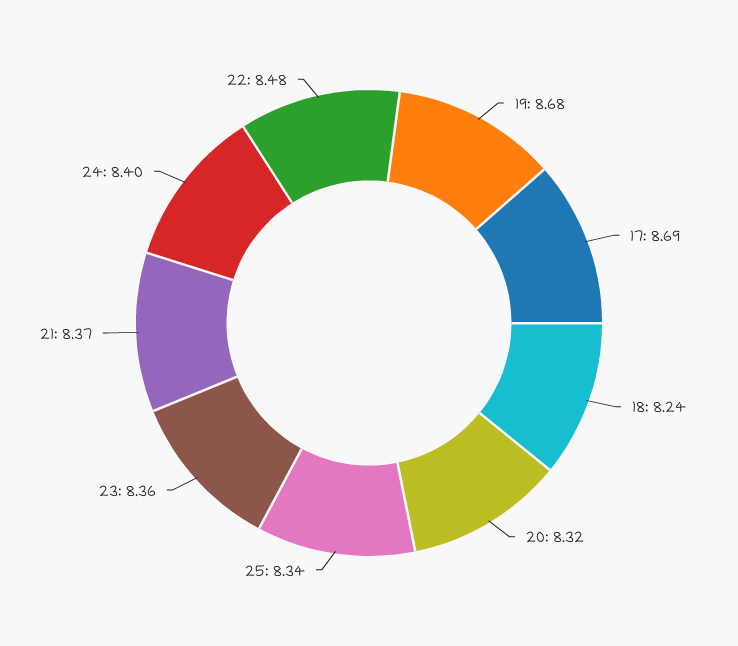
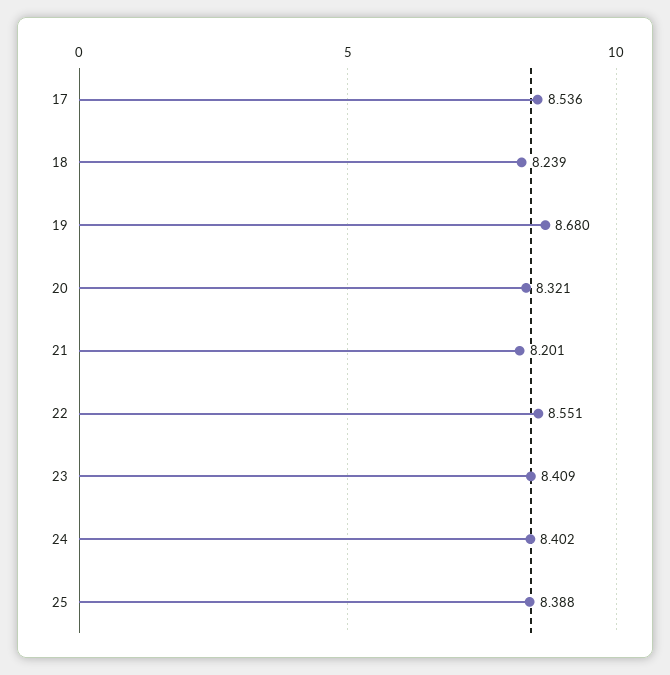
  {
    "19": 8.68,
-   "17": 8.69,
+   "17": 8.536,
    "18": 8.239,
    "20": 8.321,
-   "25": 8.34,
+   "25": 8.388,
-   "23": 8.36,
+   "23": 8.409,
-   "21": 8.37,
+   "21": 8.201,
    "24": 8.402,
-   "22": 8.48
+   "22": 8.551
  }

